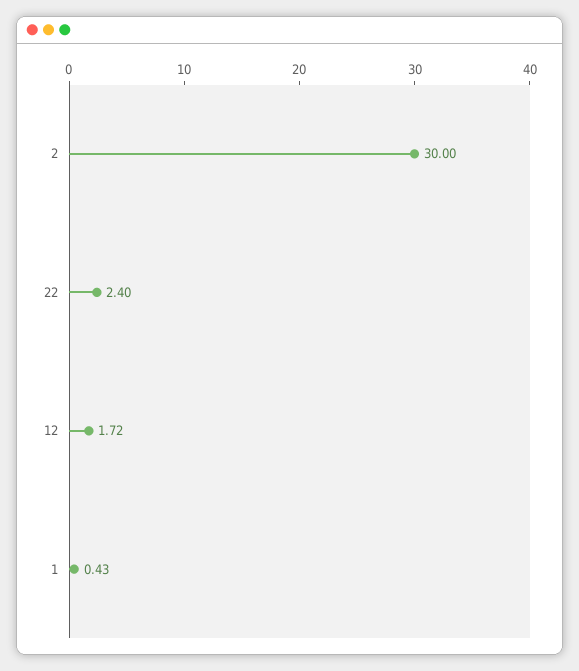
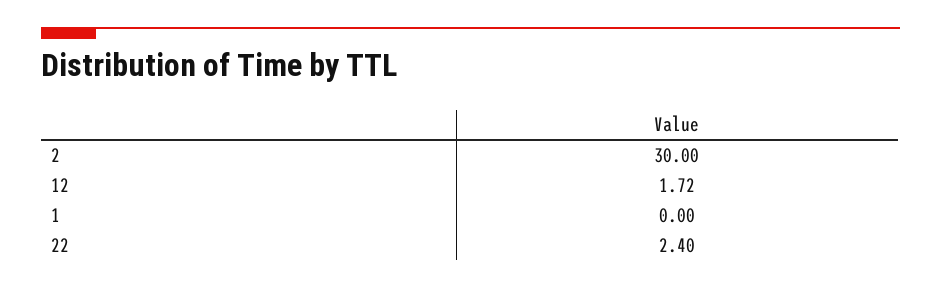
  {
    "2": 30,
    "22": 2.4,
    "12": 1.72,
-   "1": 0.43
+   "1": 0
  }

